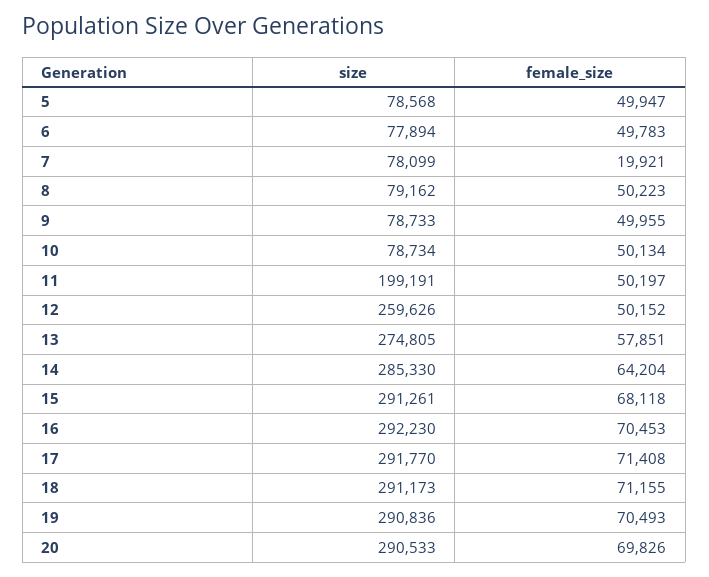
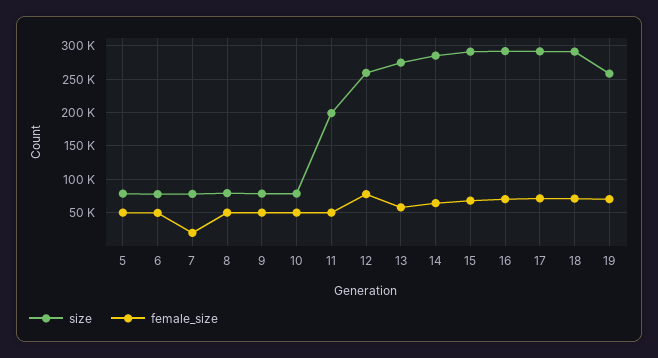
  {
    "size": {
      "5": 78568,
      "6": 77894,
      "7": 78099,
      "8": 79162,
      "9": 78733,
      "10": 78734,
      "11": 199191,
      "12": 259626,
      "13": 274805,
      "14": 285330,
      "15": 291261,
      "16": 292230,
      "17": 291770,
      "18": 291173,
-     "19": 290836,
+     "19": 260000
-     "20": 290533
    },
    "female_size": {
      "5": 49947,
      "6": 49783,
      "7": 19921,
      "8": 50223,
      "9": 49955,
      "10": 50134,
      "11": 50197,
-     "12": 50152,
+     "12": 80000,
      "13": 57851,
      "14": 64204,
      "15": 68118,
      "16": 70453,
      "17": 71408,
      "18": 71155,
-     "19": 70493,
+     "19": 70493
-     "20": 69826
    }
  }

